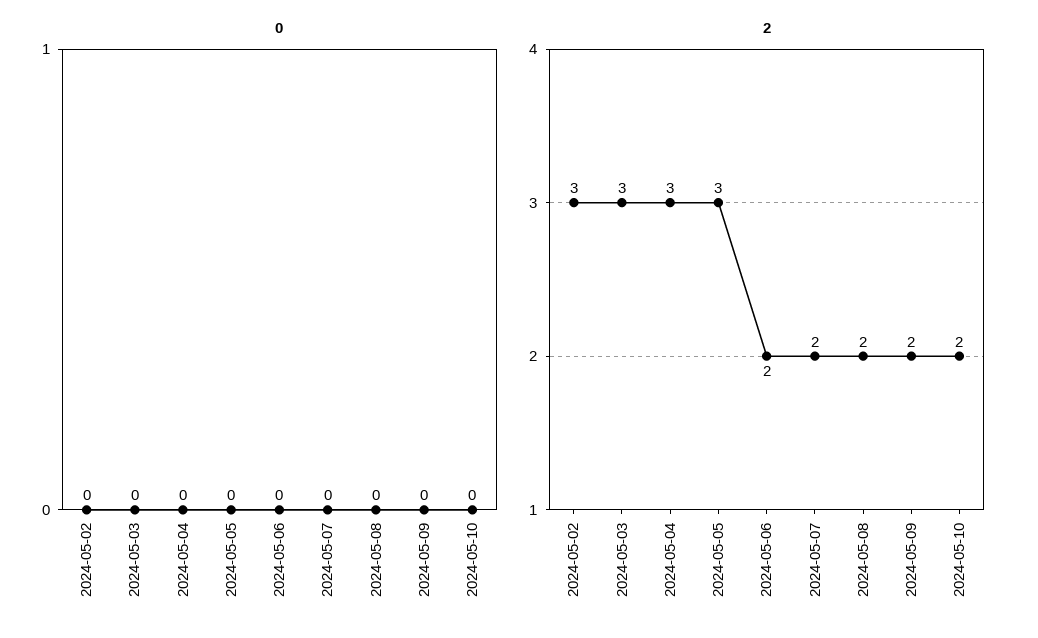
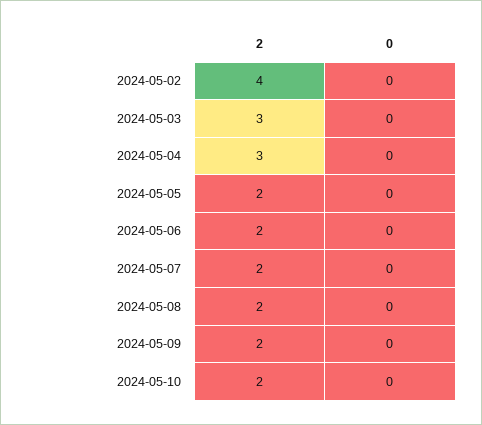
  {
    "0": {
      "2024-05-02": 0,
      "2024-05-03": 0,
      "2024-05-04": 0,
      "2024-05-05": 0,
      "2024-05-06": 0,
      "2024-05-07": 0,
      "2024-05-08": 0,
      "2024-05-09": 0,
      "2024-05-10": 0
    },
    "2": {
-     "2024-05-02": 3,
+     "2024-05-02": 4,
      "2024-05-03": 3,
      "2024-05-04": 3,
-     "2024-05-05": 3,
+     "2024-05-05": 2,
      "2024-05-06": 2,
      "2024-05-07": 2,
      "2024-05-08": 2,
      "2024-05-09": 2,
      "2024-05-10": 2
    }
  }

